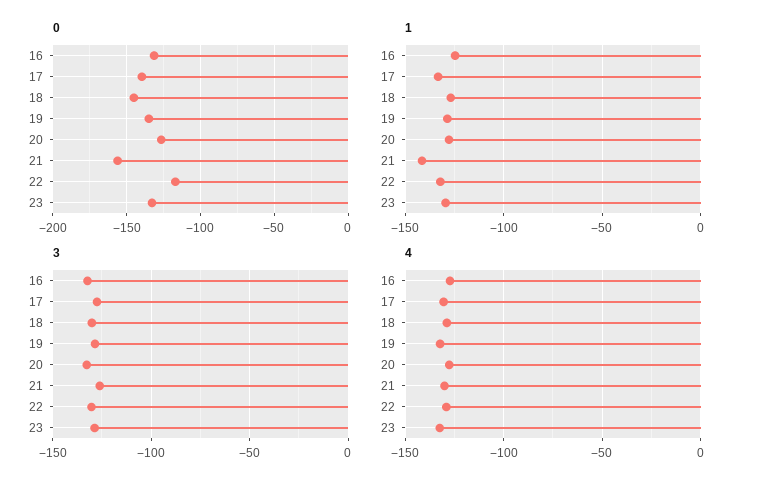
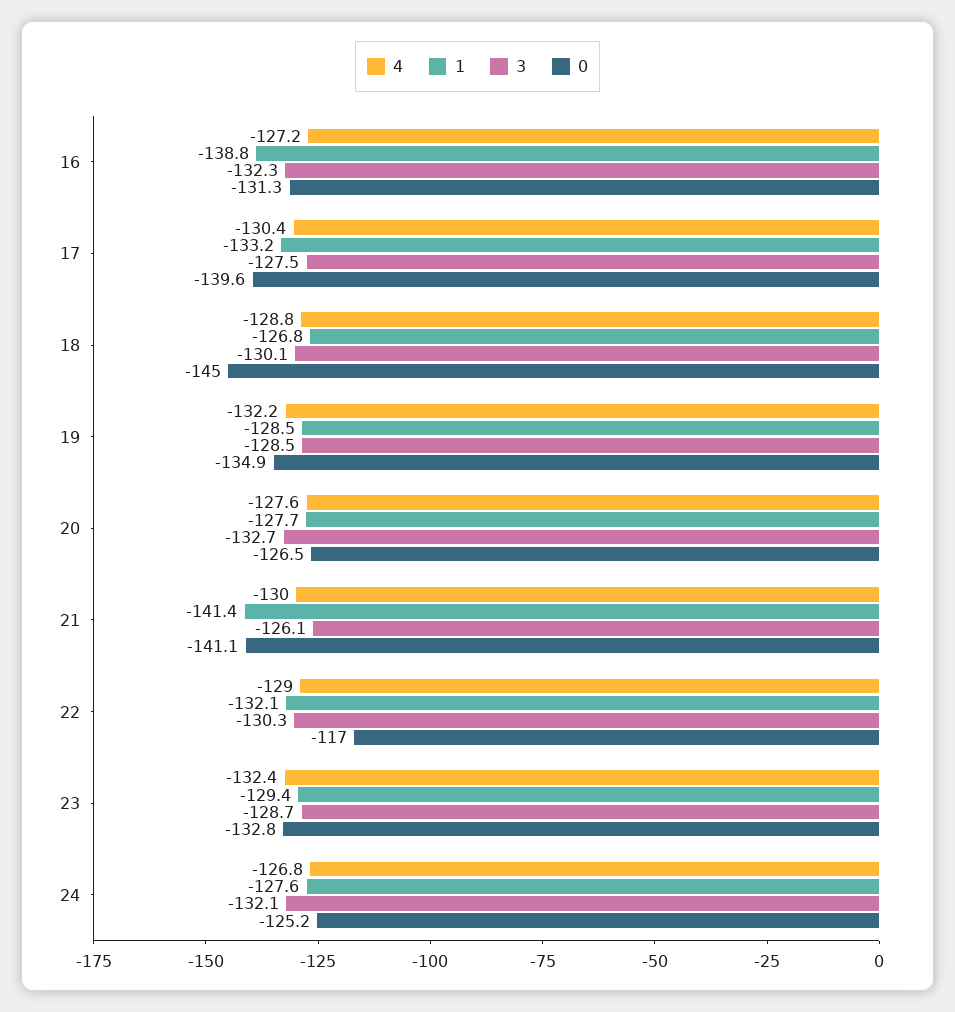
  {
    "0": {
      "16": -131.3,
      "17": -139.6,
      "18": -145,
      "19": -134.9,
      "20": -126.5,
-     "21": -155,
+     "21": -141.1,
      "22": -117,
-     "23": -132.8
+     "23": -132.8,
+     "24": -125.2
    },
    "1": {
-     "16": -125,
+     "16": -138.8,
      "17": -133.2,
      "18": -126.8,
      "19": -128.5,
      "20": -127.7,
      "21": -141.4,
      "22": -132.1,
-     "23": -129.4
+     "23": -129.4,
+     "24": -127.6
    },
    "3": {
      "16": -132.3,
      "17": -127.5,
      "18": -130.1,
      "19": -128.5,
      "20": -132.7,
      "21": -126.1,
      "22": -130.3,
-     "23": -128.7
+     "23": -128.7,
+     "24": -132.1
    },
    "4": {
      "16": -127.2,
      "17": -130.4,
      "18": -128.8,
      "19": -132.2,
      "20": -127.6,
      "21": -130,
      "22": -129,
-     "23": -132.4
+     "23": -132.4,
+     "24": -126.8
    }
  }

